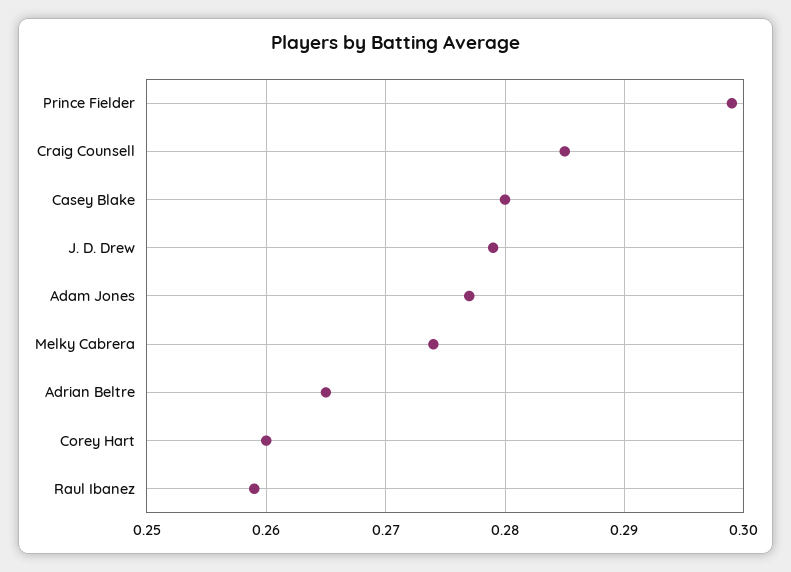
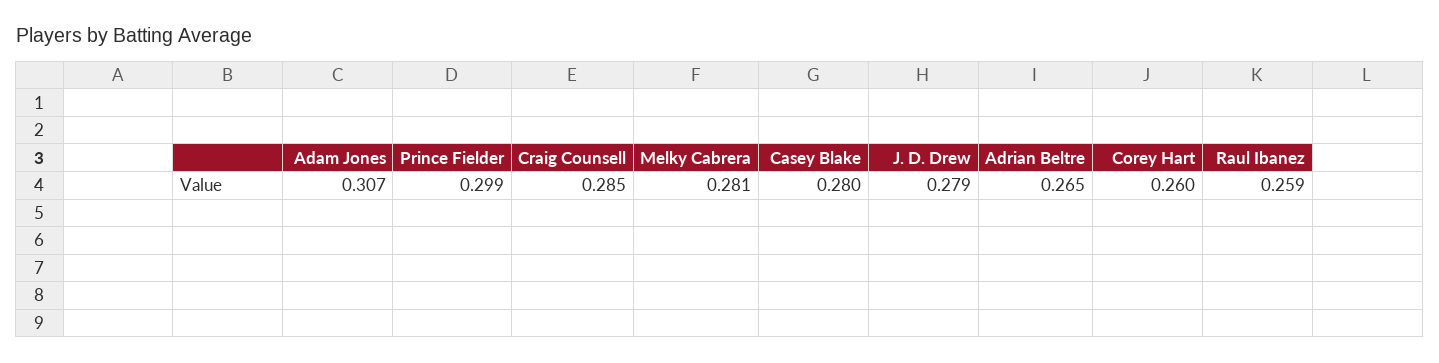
  {
    "Prince Fielder": 0.299,
    "Craig Counsell": 0.285,
    "Casey Blake": 0.28,
    "J. D. Drew": 0.279,
-   "Adam Jones": 0.277,
+   "Adam Jones": 0.307,
-   "Melky Cabrera": 0.274,
+   "Melky Cabrera": 0.281,
    "Adrian Beltre": 0.265,
    "Corey Hart": 0.26,
    "Raul Ibanez": 0.259
  }

